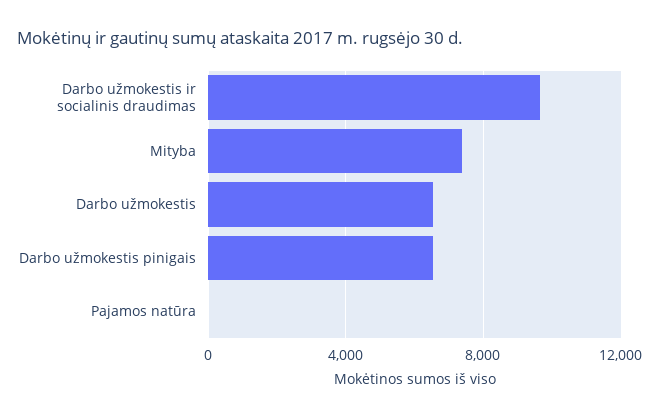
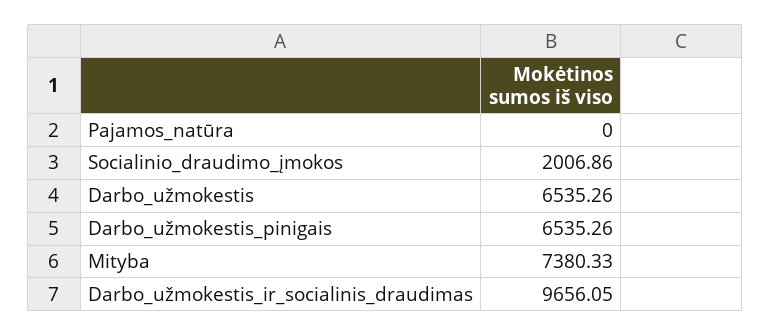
  {
    "Darbo užmokestis ir socialinis draudimas": 9656.05,
    "Mityba": 7380.33,
    "Darbo užmokestis": 6535.26,
    "Darbo užmokestis pinigais": 6535.26,
-   "Pajamos natūra": 0
+   "Pajamos natūra": 0,
+   "Socialinio_draudimo_įmokos": 2006.86
  }

